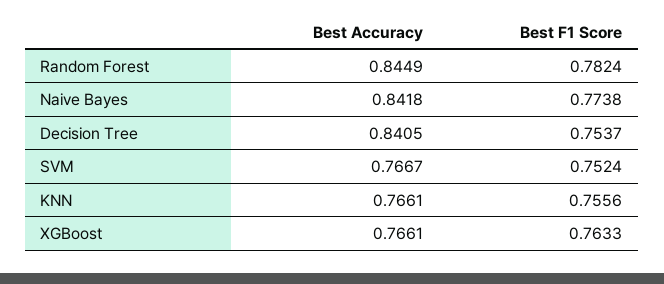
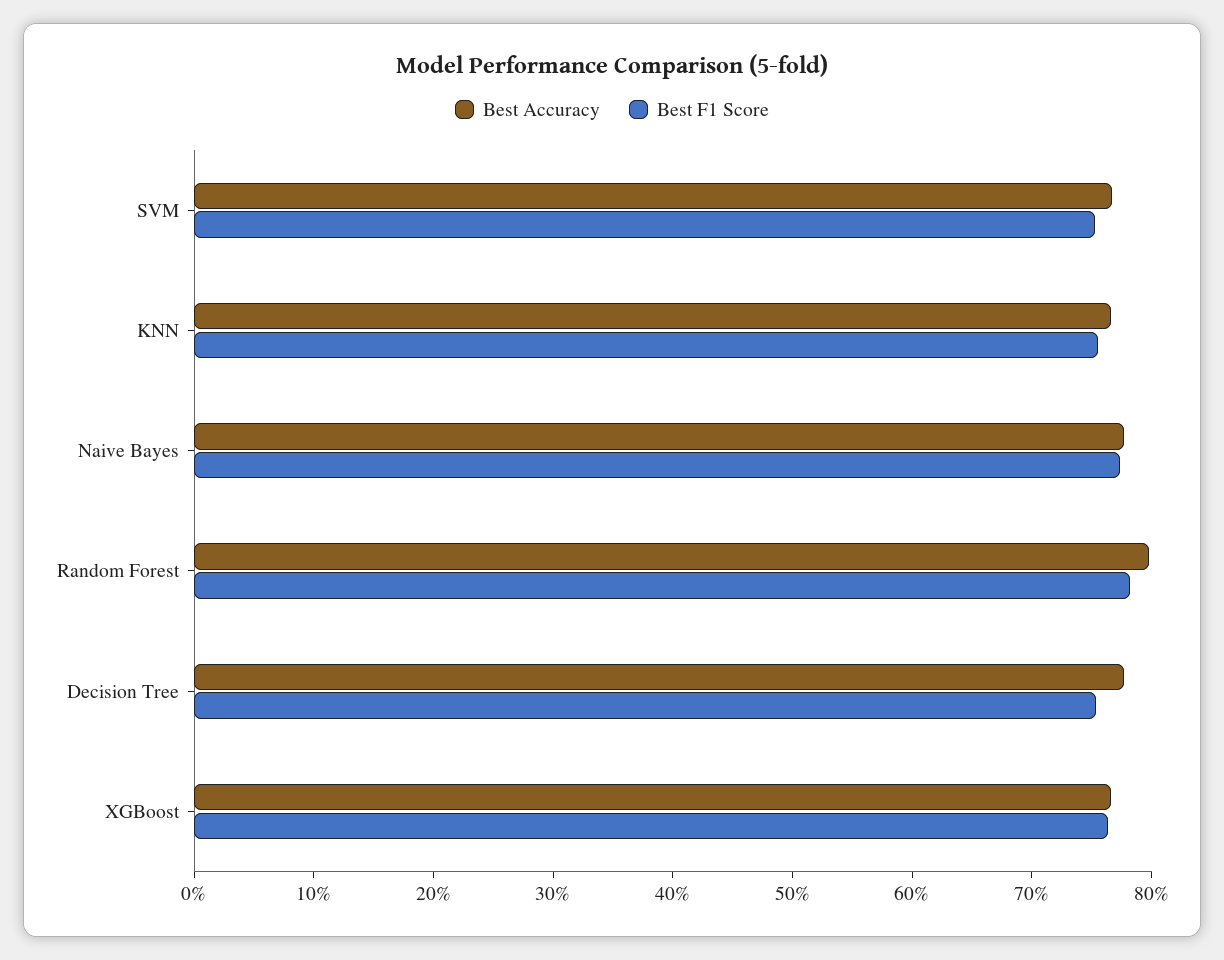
  {
    "Best Accuracy": {
-     "Random Forest": 0.8449,
+     "Random Forest": 0.8,
-     "Naive Bayes": 0.8418,
+     "Naive Bayes": 0.78,
-     "Decision Tree": 0.8405,
+     "Decision Tree": 0.78,
      "SVM": 0.7667,
      "KNN": 0.7661,
      "XGBoost": 0.7661
    },
    "Best F1 Score": {
      "Random Forest": 0.7824,
      "Naive Bayes": 0.7738,
      "Decision Tree": 0.7537,
      "SVM": 0.7524,
      "KNN": 0.7556,
      "XGBoost": 0.7633
    }
  }

